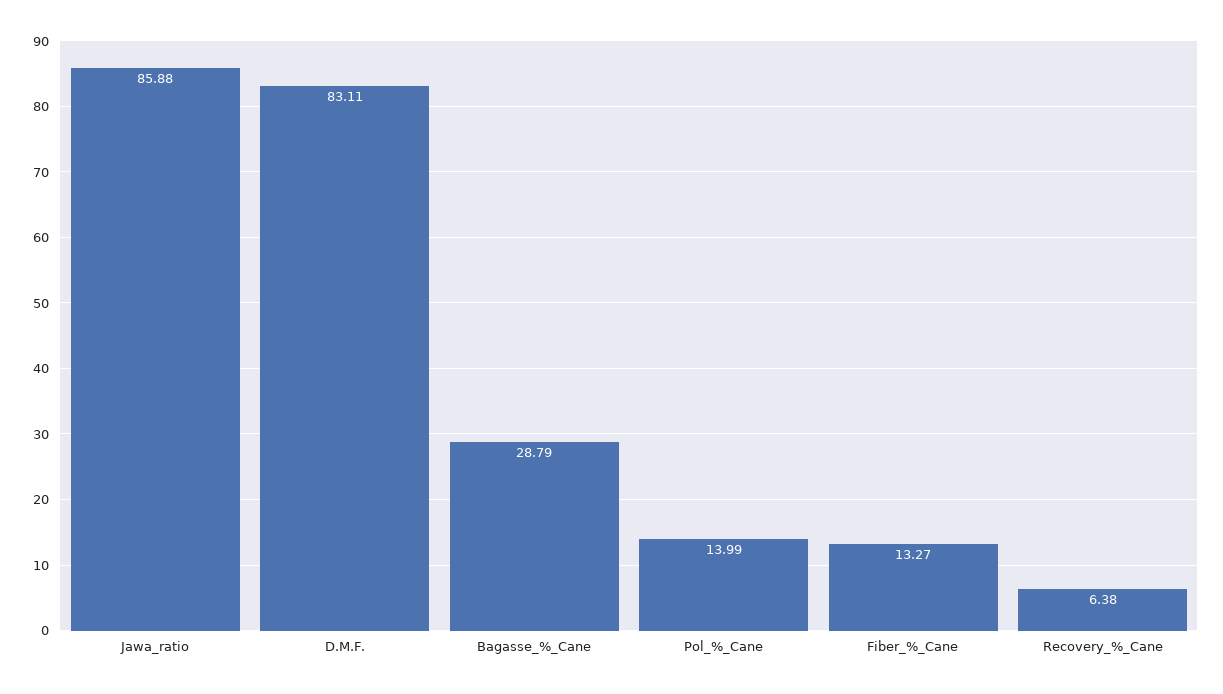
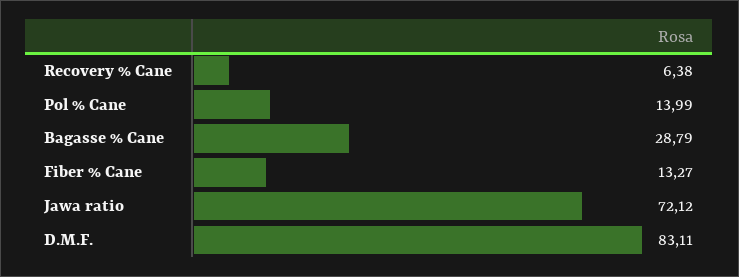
  {
-   "Jawa_ratio": 85.88,
+   "Jawa_ratio": 72.12,
    "D.M.F.": 83.11,
    "Bagasse_%_Cane": 28.79,
    "Pol_%_Cane": 13.99,
    "Fiber_%_Cane": 13.27,
    "Recovery_%_Cane": 6.38
  }

